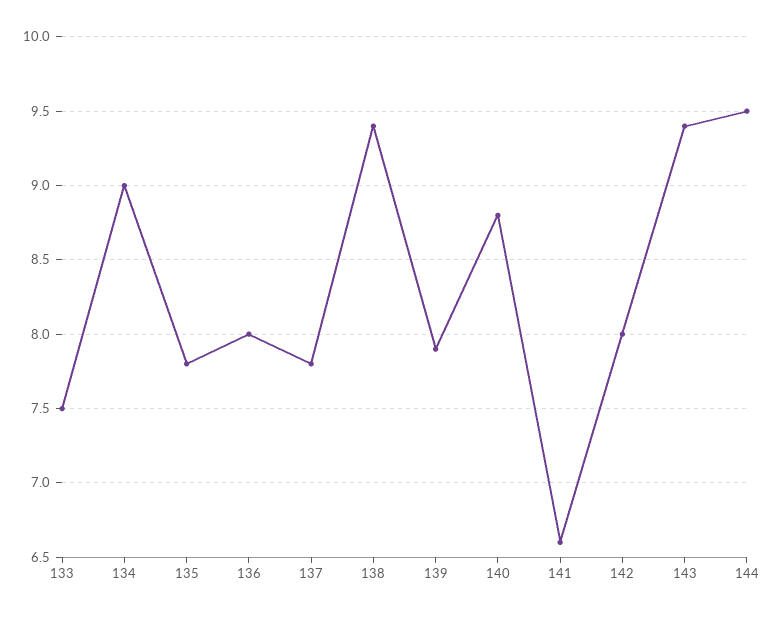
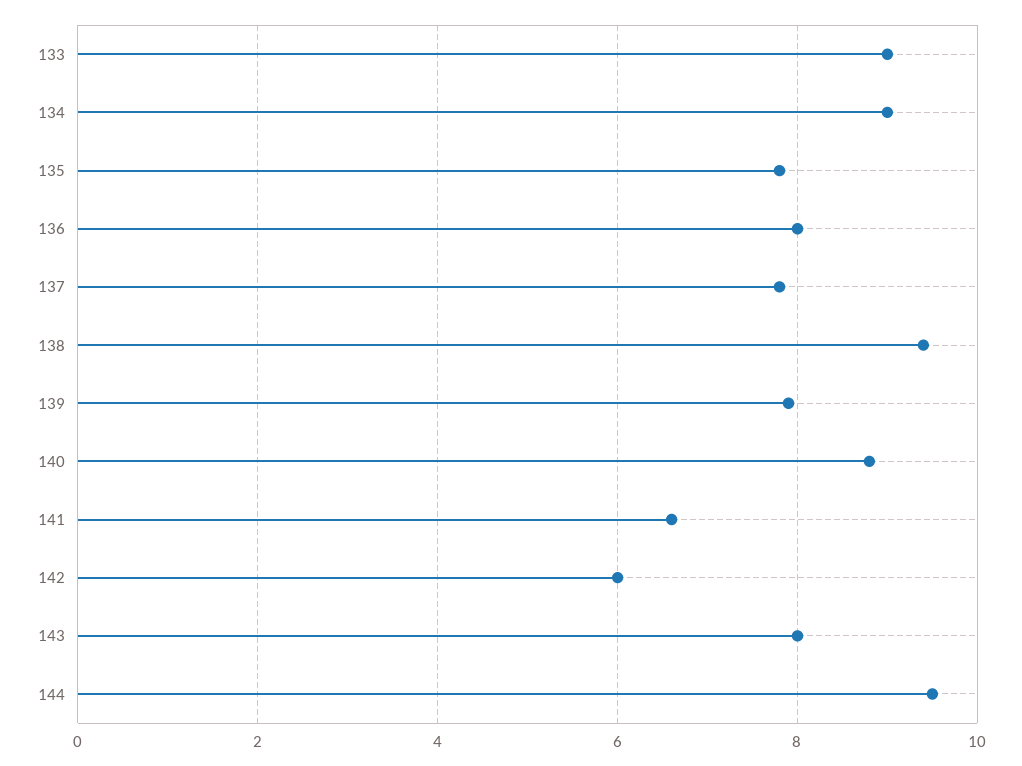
  {
-   "133": 7.5,
+   "133": 9,
    "134": 9,
    "135": 7.8,
    "136": 8,
    "137": 7.8,
    "138": 9.4,
    "139": 7.9,
    "140": 8.8,
    "141": 6.6,
-   "142": 8,
+   "142": 6,
-   "143": 9.4,
+   "143": 8,
    "144": 9.5
  }

